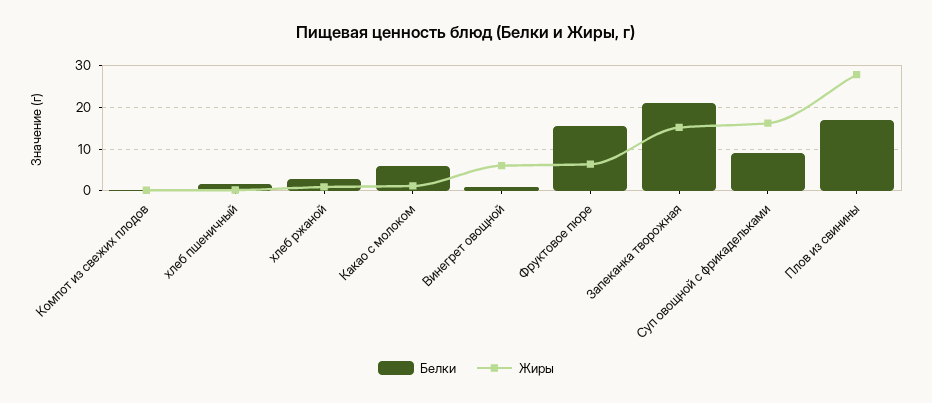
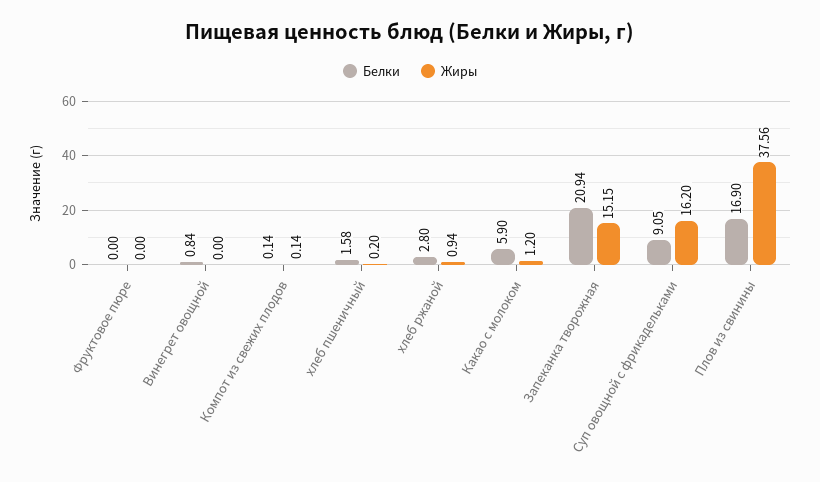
  {
    "Белки": {
      "Компот из свежих плодов": 0.14,
      "хлеб пшеничный": 1.58,
      "хлеб ржаной": 2.8,
      "Какао с молоком": 5.9,
      "Винегрет овощной": 0.84,
-     "Фруктовое пюре": 16,
+     "Фруктовое пюре": 0,
      "Запеканка творожная": 20.94,
      "Суп овощной с фрикадельками": 9.05,
      "Плов из свинины": 16.9
    },
    "Жиры": {
      "Компот из свежих плодов": 0.14,
      "хлеб пшеничный": 0.2,
      "хлеб ржаной": 0.94,
      "Какао с молоком": 1.2,
-     "Винегрет овощной": 6,
+     "Винегрет овощной": 0,
-     "Фруктовое пюре": 6,
+     "Фруктовое пюре": 0,
      "Запеканка творожная": 15.15,
      "Суп овощной с фрикадельками": 16.2,
-     "Плов из свинины": 28
+     "Плов из свинины": 37.56
    }
  }

